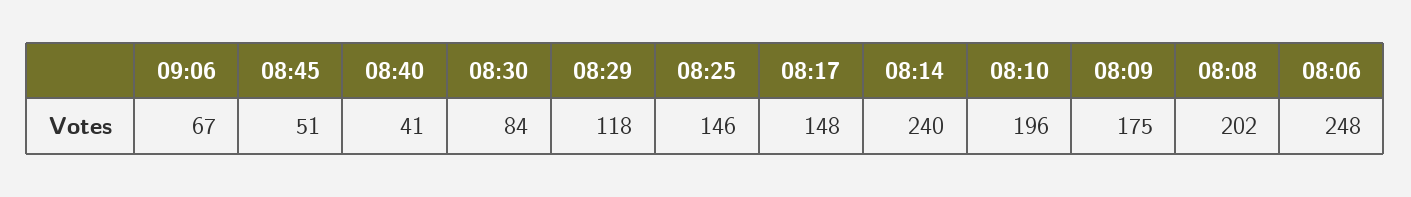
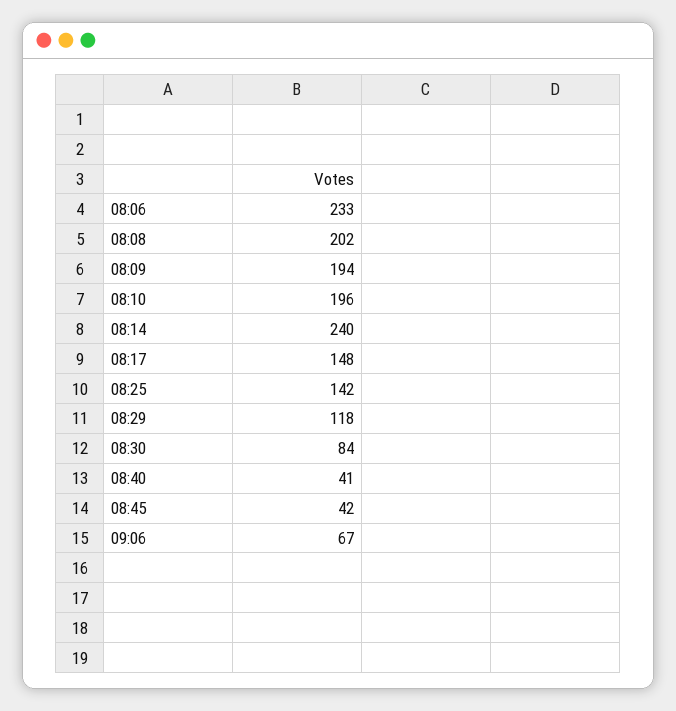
  {
    "09:06": 67,
-   "08:45": 51,
+   "08:45": 42,
    "08:40": 41,
    "08:30": 84,
    "08:29": 118,
-   "08:25": 146,
+   "08:25": 142,
    "08:17": 148,
    "08:14": 240,
    "08:10": 196,
-   "08:09": 175,
+   "08:09": 194,
    "08:08": 202,
-   "08:06": 248
+   "08:06": 233
  }

